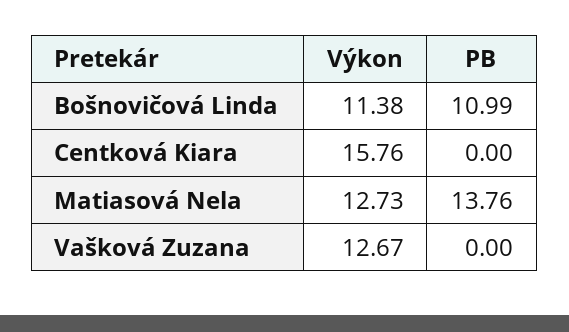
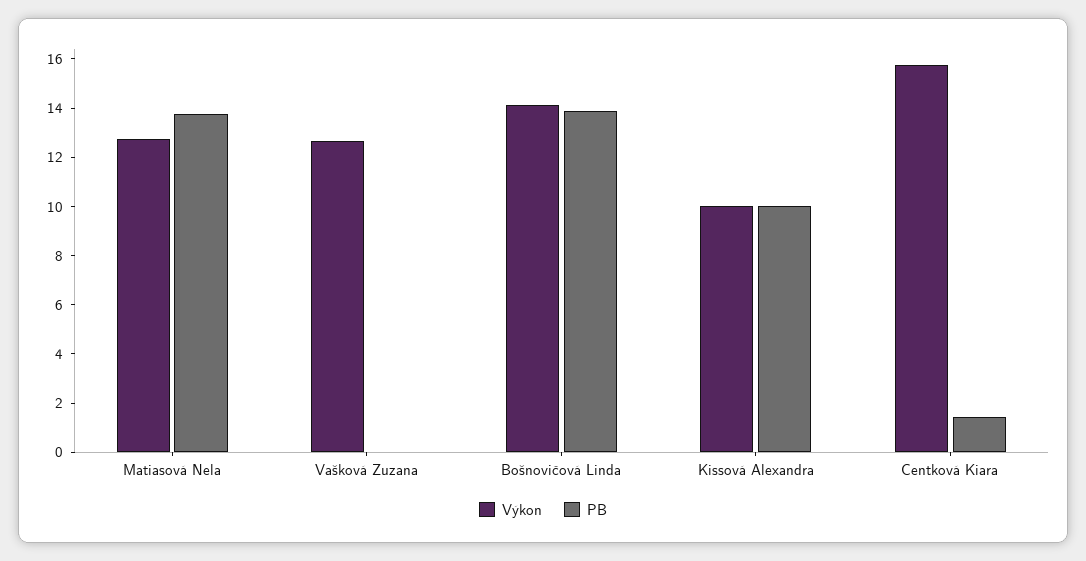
  {
    "Výkon": {
-     "Bošnovičová Linda": 11.38,
+     "Bošnovičová Linda": 14,
      "Centková Kiara": 15.76,
      "Matiasová Nela": 12.73,
-     "Vašková Zuzana": 12.67
+     "Vašková Zuzana": 12.67,
+     "Kissová Alexandra": 10
    },
    "PB": {
-     "Bošnovičová Linda": 10.99,
+     "Bošnovičová Linda": 14,
-     "Centková Kiara": 0,
+     "Centková Kiara": 1.5,
      "Matiasová Nela": 13.76,
-     "Vašková Zuzana": 0
+     "Vašková Zuzana": 0,
+     "Kissová Alexandra": 10
    }
  }

